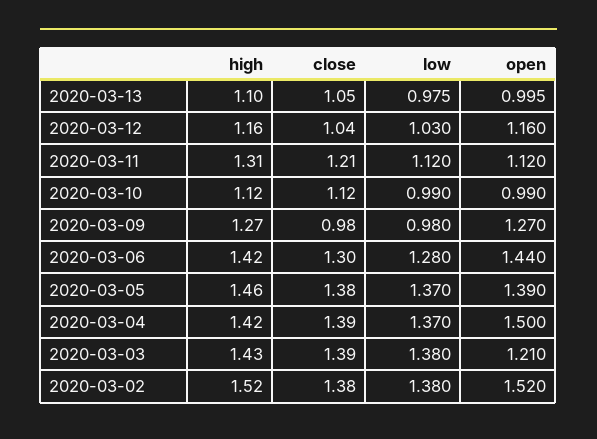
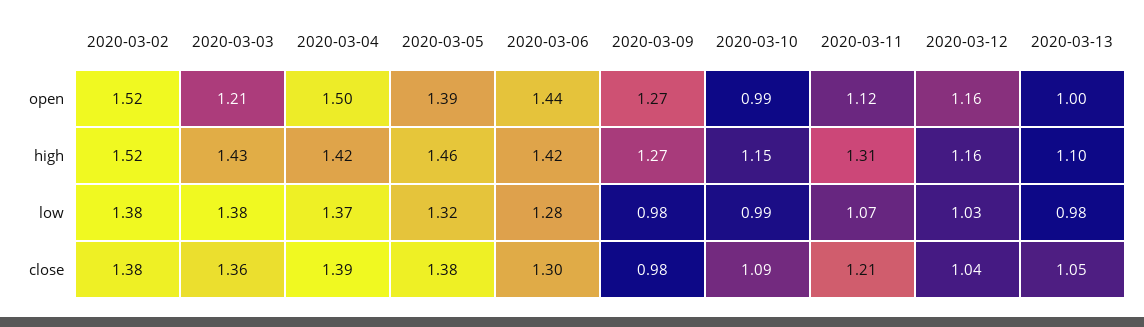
  {
    "high": {
      "2020-03-13": 1.1,
      "2020-03-12": 1.16,
      "2020-03-11": 1.31,
-     "2020-03-10": 1.12,
+     "2020-03-10": 1.15,
      "2020-03-09": 1.27,
      "2020-03-06": 1.42,
      "2020-03-05": 1.46,
      "2020-03-04": 1.42,
      "2020-03-03": 1.43,
      "2020-03-02": 1.52
    },
    "close": {
      "2020-03-13": 1.05,
      "2020-03-12": 1.04,
      "2020-03-11": 1.21,
-     "2020-03-10": 1.12,
+     "2020-03-10": 1.09,
      "2020-03-09": 0.98,
      "2020-03-06": 1.3,
      "2020-03-05": 1.38,
      "2020-03-04": 1.39,
-     "2020-03-03": 1.39,
+     "2020-03-03": 1.36,
      "2020-03-02": 1.38
    },
    "low": {
      "2020-03-13": 0.975,
      "2020-03-12": 1.03,
-     "2020-03-11": 1.12,
+     "2020-03-11": 1.07,
      "2020-03-10": 0.99,
      "2020-03-09": 0.98,
      "2020-03-06": 1.28,
-     "2020-03-05": 1.37,
+     "2020-03-05": 1.32,
      "2020-03-04": 1.37,
      "2020-03-03": 1.38,
      "2020-03-02": 1.38
    },
    "open": {
      "2020-03-13": 0.995,
      "2020-03-12": 1.16,
      "2020-03-11": 1.12,
      "2020-03-10": 0.99,
      "2020-03-09": 1.27,
      "2020-03-06": 1.44,
      "2020-03-05": 1.39,
      "2020-03-04": 1.5,
      "2020-03-03": 1.21,
      "2020-03-02": 1.52
    }
  }

